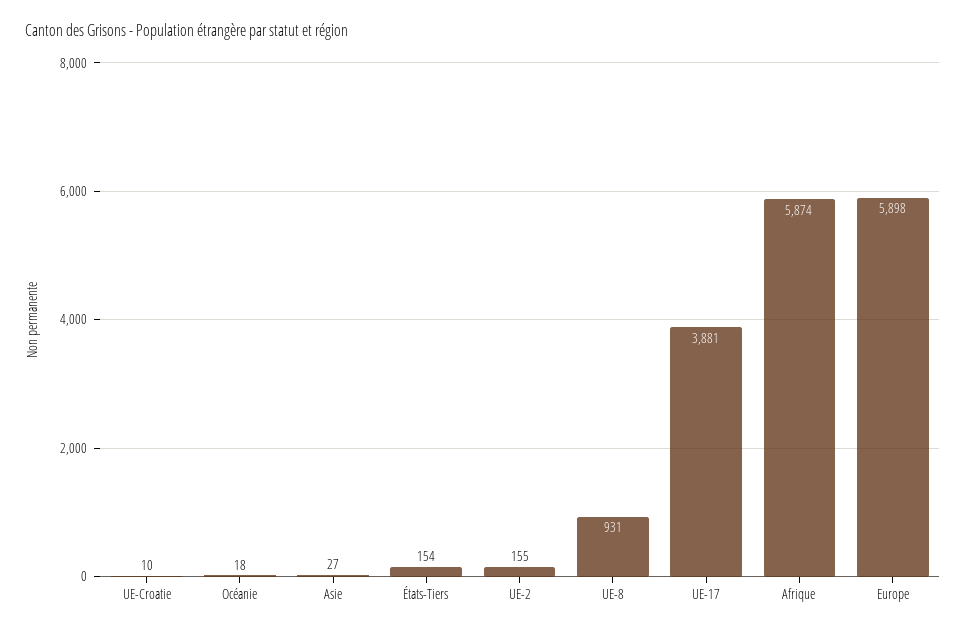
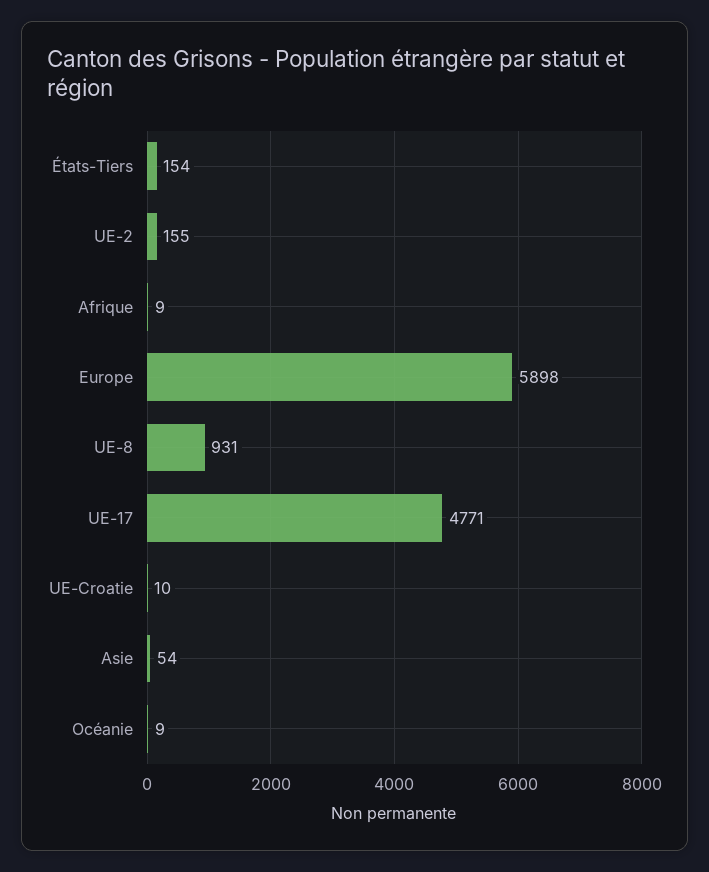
  {
    "UE-Croatie": 10,
-   "Océanie": 18,
+   "Océanie": 9,
-   "Asie": 27,
+   "Asie": 54,
    "États-Tiers": 154,
    "UE-2": 155,
    "UE-8": 931,
-   "UE-17": 3881,
+   "UE-17": 4771,
-   "Afrique": 5874,
+   "Afrique": 9,
    "Europe": 5898
  }

